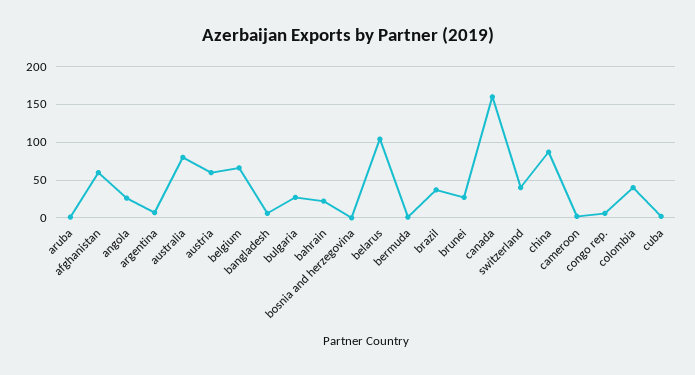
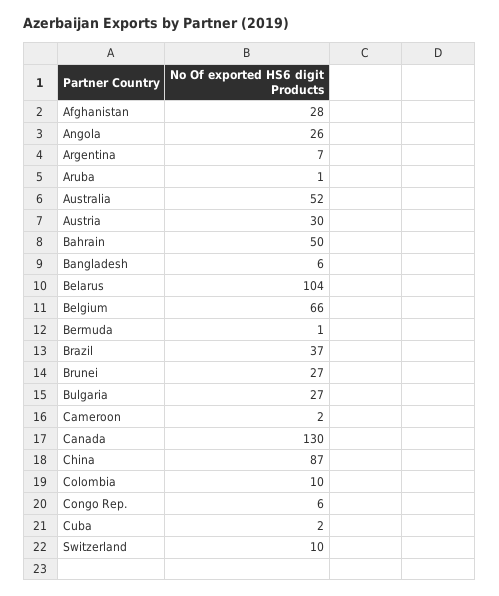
  {
    "aruba": 1,
-   "afghanistan": 60,
+   "afghanistan": 28,
    "angola": 26,
    "argentina": 7,
-   "australia": 80,
+   "australia": 52,
-   "austria": 60,
+   "austria": 30,
    "belgium": 66,
    "bangladesh": 6,
    "bulgaria": 27,
-   "bahrain": 20,
+   "bahrain": 50,
-   "bosnia and herzegovina": 0,
    "belarus": 104,
    "bermuda": 1,
    "brazil": 37,
    "brunei": 27,
-   "canada": 160,
+   "canada": 130,
-   "switzerland": 40,
+   "switzerland": 10,
    "china": 87,
    "cameroon": 2,
    "congo rep.": 6,
-   "colombia": 40,
+   "colombia": 10,
    "cuba": 2
  }

